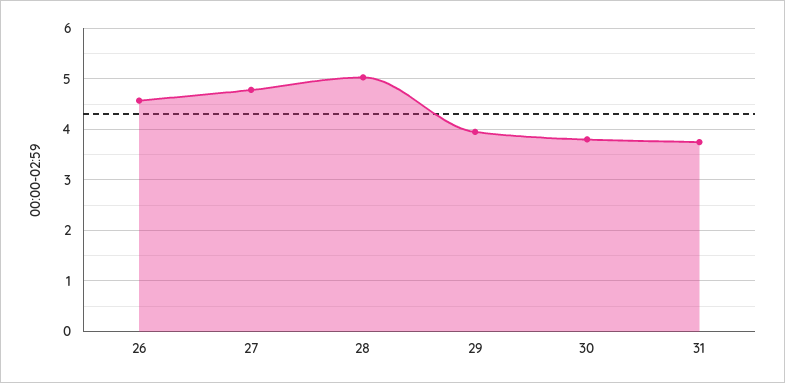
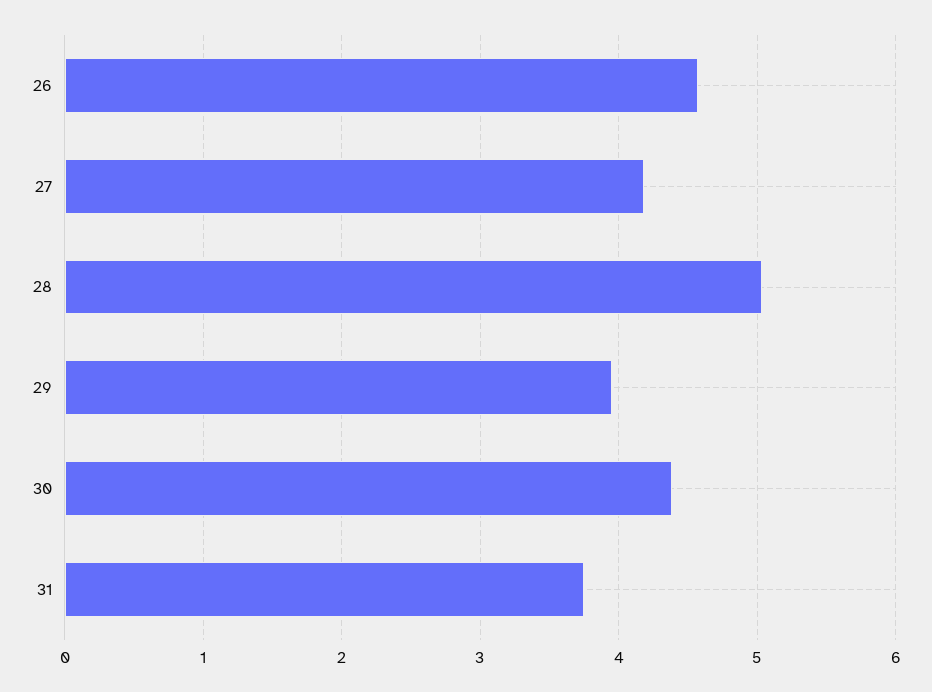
  {
    "26": 4.6,
-   "27": 4.8,
+   "27": 4.2,
    "28": 5,
    "29": 4,
-   "30": 3.8,
+   "30": 4.4,
    "31": 3.8
  }

